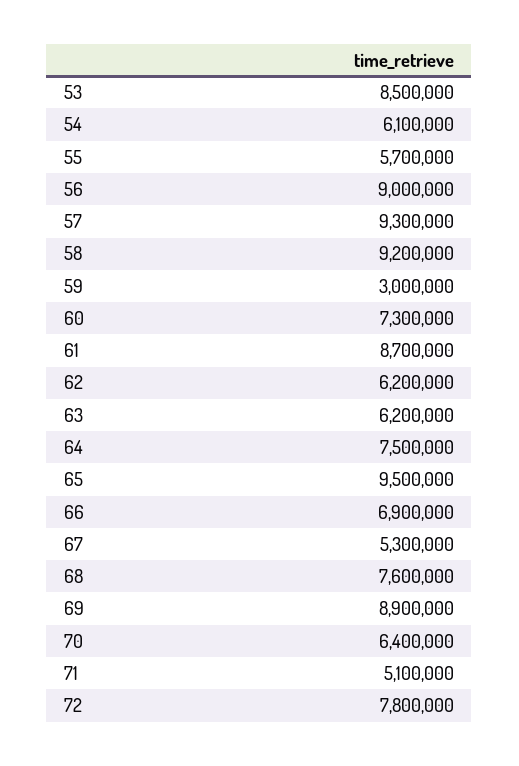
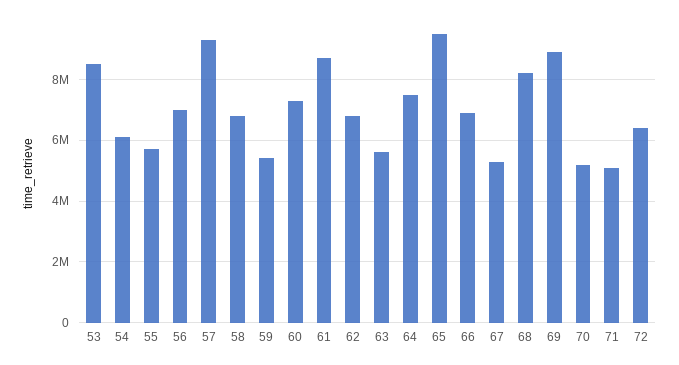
  {
    "53": 8500000,
    "54": 6100000,
    "55": 5700000,
-   "56": 9000000,
+   "56": 7000000,
    "57": 9300000,
-   "58": 9200000,
+   "58": 6800000,
-   "59": 3000000,
+   "59": 5400000,
    "60": 7300000,
    "61": 8700000,
-   "62": 6200000,
+   "62": 6800000,
-   "63": 6200000,
+   "63": 5600000,
    "64": 7500000,
    "65": 9500000,
    "66": 6900000,
    "67": 5300000,
-   "68": 7600000,
+   "68": 8200000,
    "69": 8900000,
-   "70": 6400000,
+   "70": 5200000,
    "71": 5100000,
-   "72": 7800000
+   "72": 6400000
  }

